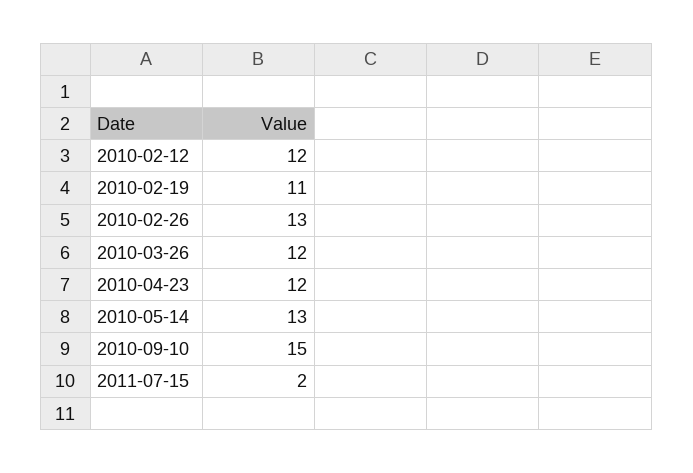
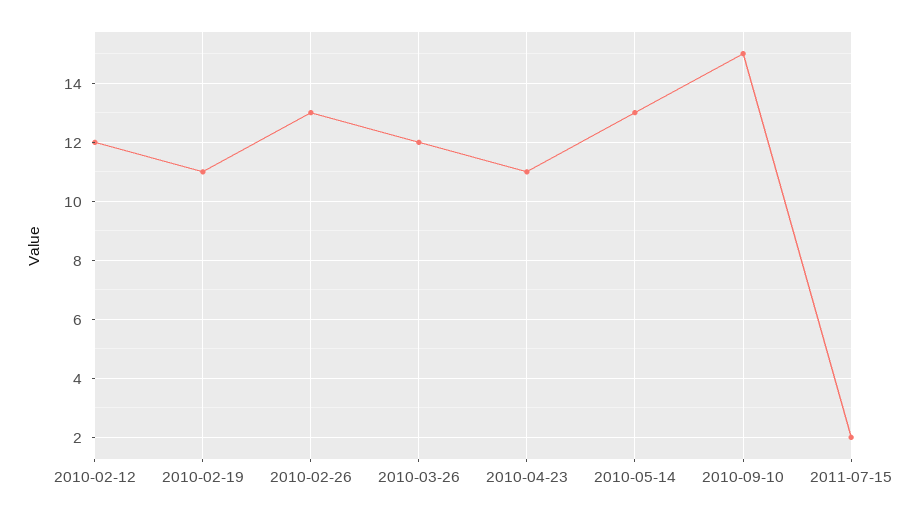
  {
    "2010-02-12": 12,
    "2010-02-19": 11,
    "2010-02-26": 13,
    "2010-03-26": 12,
-   "2010-04-23": 12,
+   "2010-04-23": 11,
    "2010-05-14": 13,
    "2010-09-10": 15,
    "2011-07-15": 2
  }

